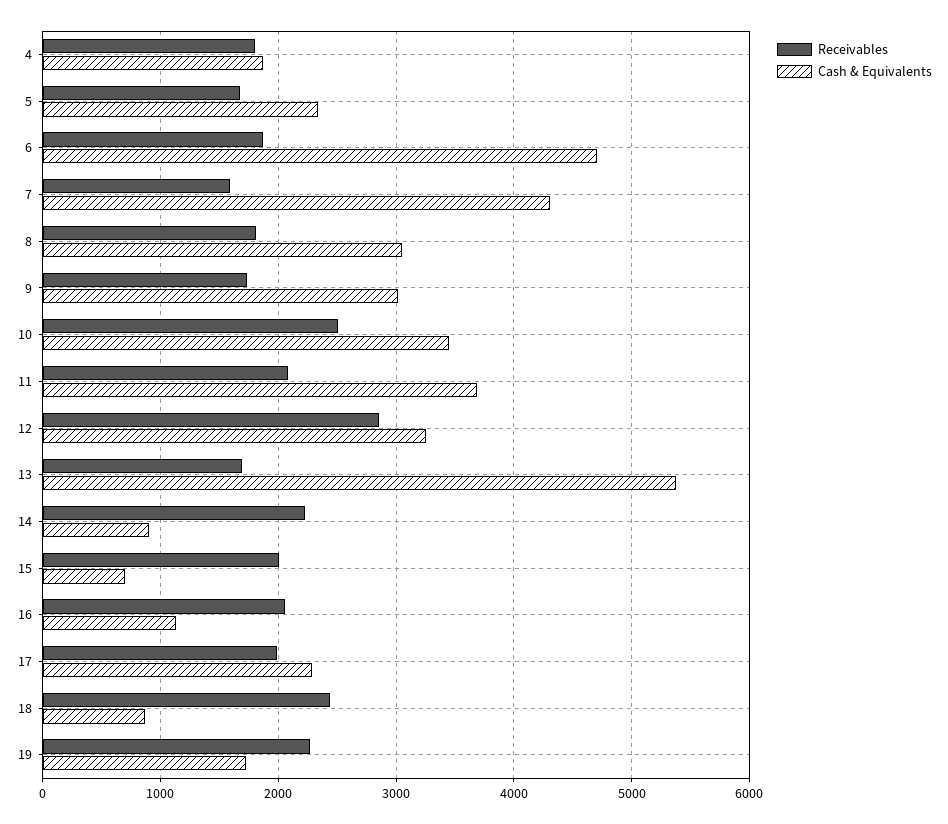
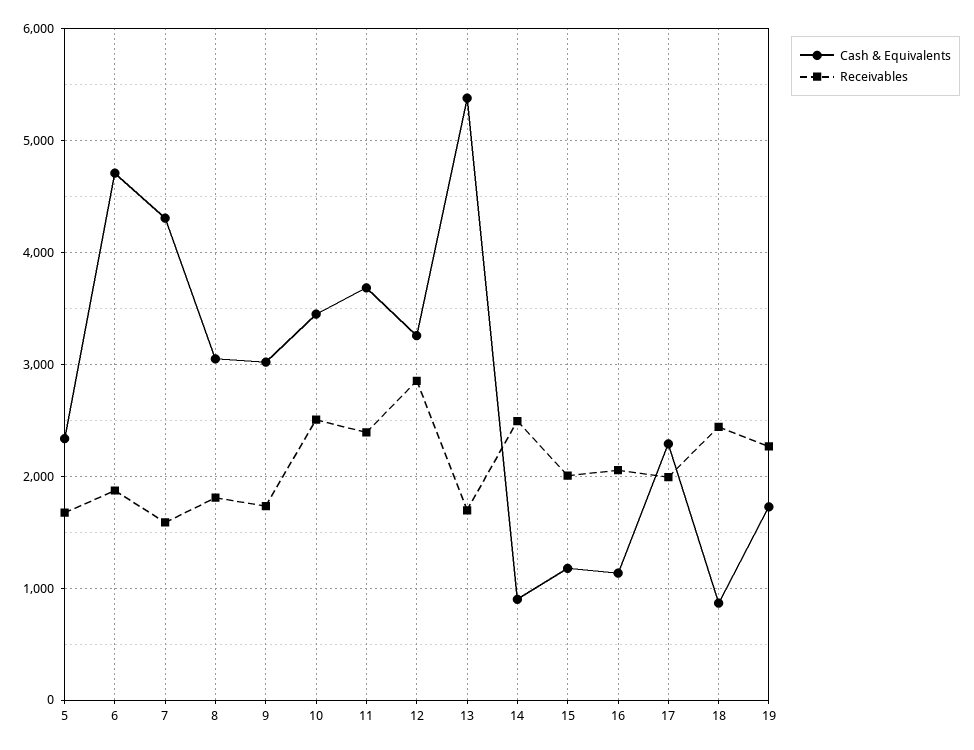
  {
    "Receivables": {
-     "4": 1800,
      "5": 1700,
      "6": 1900,
      "7": 1600,
      "8": 1800,
      "9": 1700,
      "10": 2500,
-     "11": 2100,
+     "11": 2400,
      "12": 2900,
      "13": 1700,
-     "14": 2200,
+     "14": 2500,
      "15": 2000,
      "16": 2100,
      "17": 2000,
      "18": 2400,
      "19": 2300
    },
    "Cash & Equivalents": {
-     "4": 1900,
      "5": 2300,
      "6": 4700,
      "7": 4300,
      "8": 3000,
      "9": 3000,
      "10": 3400,
      "11": 3700,
      "12": 3300,
      "13": 5400,
      "14": 900,
-     "15": 700,
+     "15": 1200,
      "16": 1100,
      "17": 2300,
      "18": 900,
      "19": 1700
    }
  }

